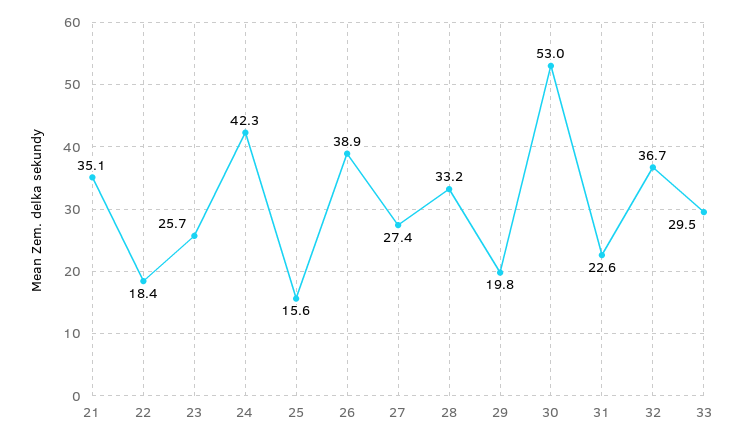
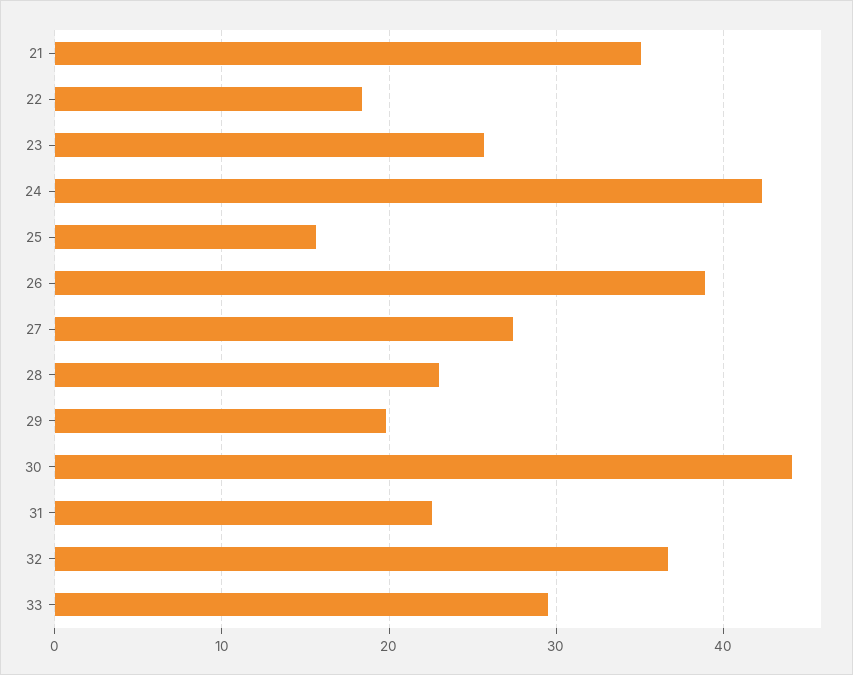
  {
    "21": 35.1,
    "22": 18.4,
    "23": 25.7,
    "24": 42.3,
    "25": 15.6,
    "26": 38.9,
    "27": 27.4,
-   "28": 33.2,
+   "28": 23,
    "29": 19.8,
-   "30": 53,
+   "30": 44,
    "31": 22.6,
    "32": 36.7,
    "33": 29.5
  }

